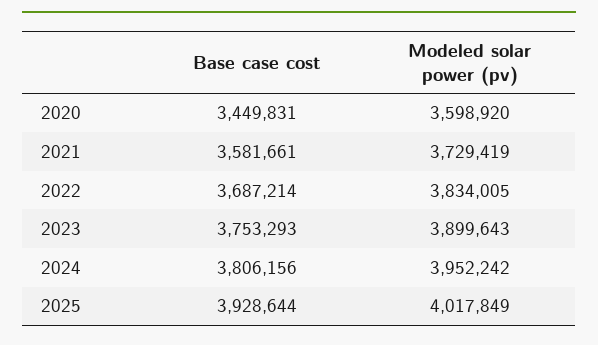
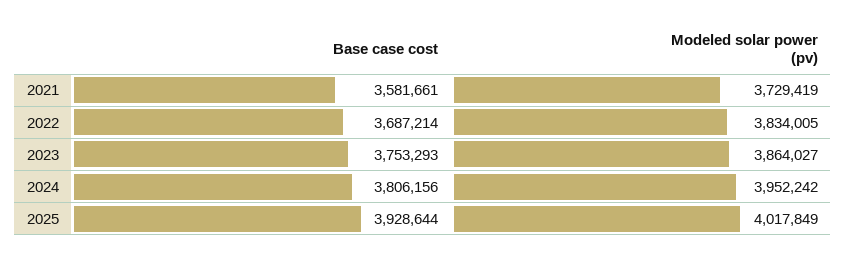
  {
    "Base case cost": {
-     "2020": 3449831,
      "2021": 3581661,
      "2022": 3687214,
      "2023": 3753293,
      "2024": 3806156,
      "2025": 3928644
    },
    "Modeled solar power (pv)": {
-     "2020": 3598920,
      "2021": 3729419,
      "2022": 3834005,
-     "2023": 3899643,
+     "2023": 3864027,
      "2024": 3952242,
      "2025": 4017849
    }
  }

